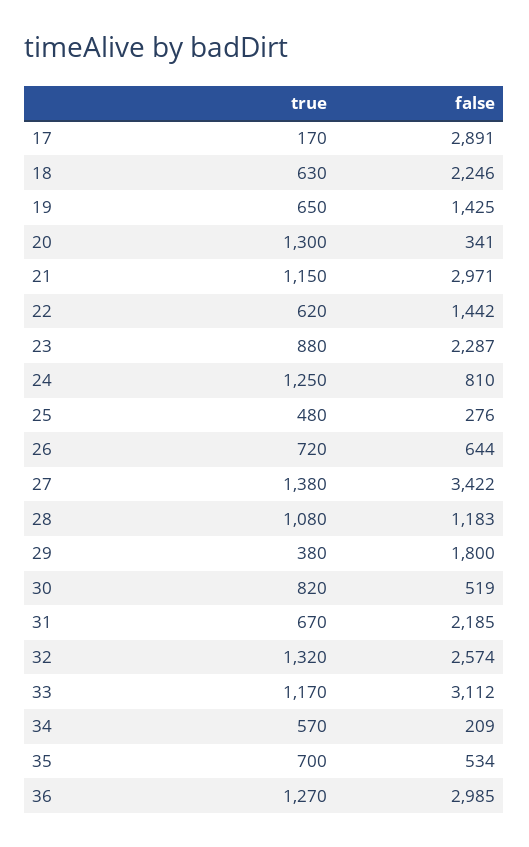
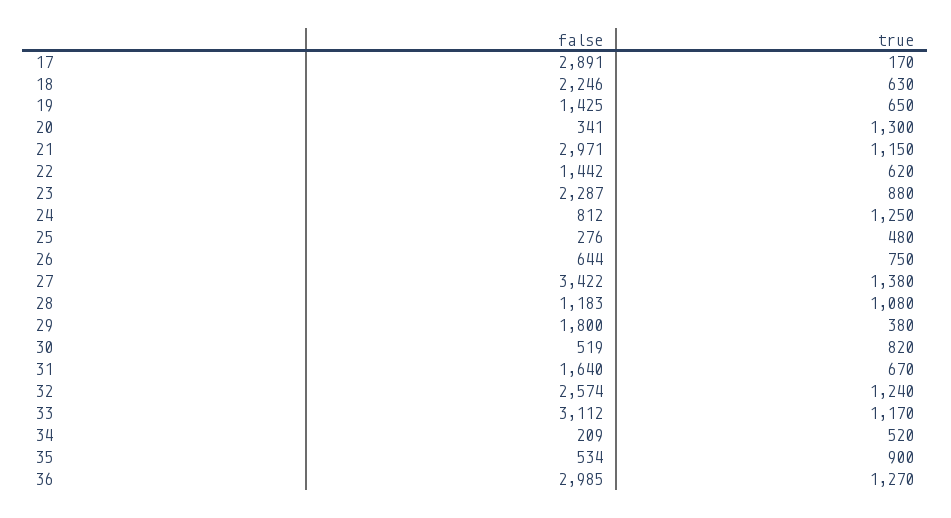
  {
    "true": {
      "17": 170,
      "18": 630,
      "19": 650,
      "20": 1300,
      "21": 1150,
      "22": 620,
      "23": 880,
      "24": 1250,
      "25": 480,
-     "26": 720,
+     "26": 750,
      "27": 1380,
      "28": 1080,
      "29": 380,
      "30": 820,
      "31": 670,
-     "32": 1320,
+     "32": 1240,
      "33": 1170,
-     "34": 570,
+     "34": 520,
-     "35": 700,
+     "35": 900,
      "36": 1270
    },
    "false": {
      "17": 2891,
      "18": 2246,
      "19": 1425,
      "20": 341,
      "21": 2971,
      "22": 1442,
      "23": 2287,
-     "24": 810,
+     "24": 812,
      "25": 276,
      "26": 644,
      "27": 3422,
      "28": 1183,
      "29": 1800,
      "30": 519,
-     "31": 2185,
+     "31": 1640,
      "32": 2574,
      "33": 3112,
      "34": 209,
      "35": 534,
      "36": 2985
    }
  }

